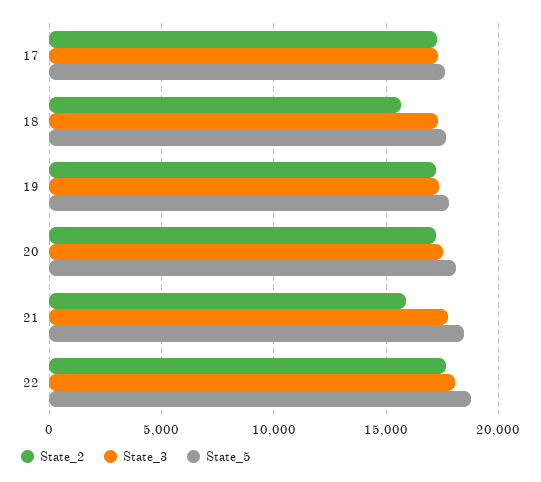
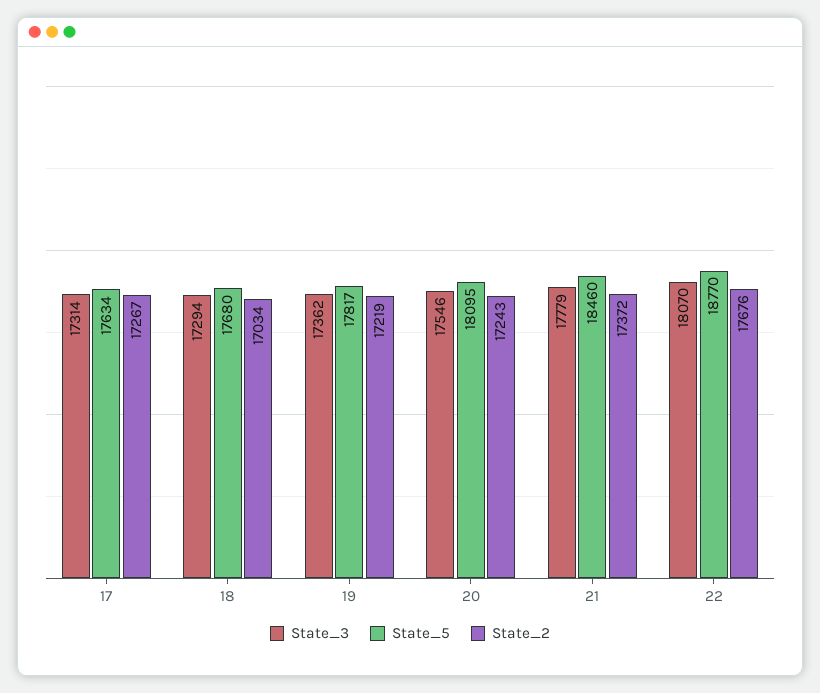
  {
    "State_2": {
      "17": 17267,
-     "18": 15500,
+     "18": 17034,
      "19": 17219,
      "20": 17243,
-     "21": 16000,
+     "21": 17372,
      "22": 17676
    },
    "State_3": {
      "17": 17314,
      "18": 17294,
      "19": 17362,
      "20": 17546,
      "21": 17779,
      "22": 18070
    },
    "State_5": {
      "17": 17634,
      "18": 17680,
      "19": 17817,
      "20": 18095,
      "21": 18460,
      "22": 18770
    }
  }

